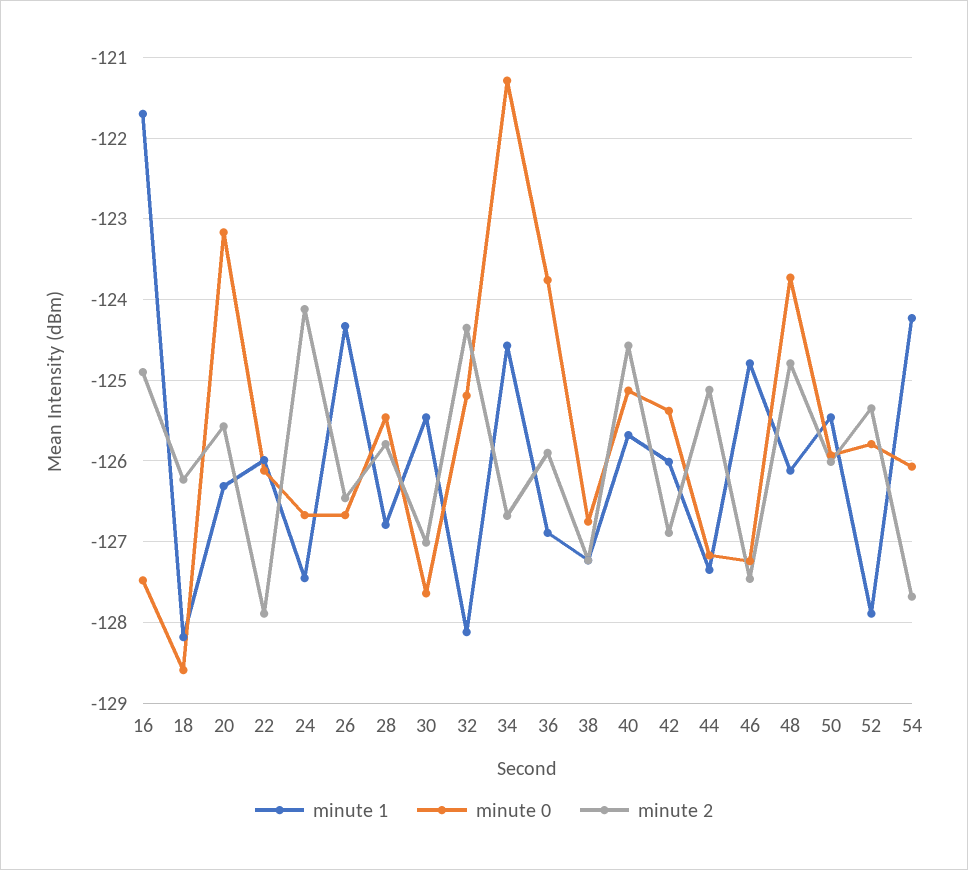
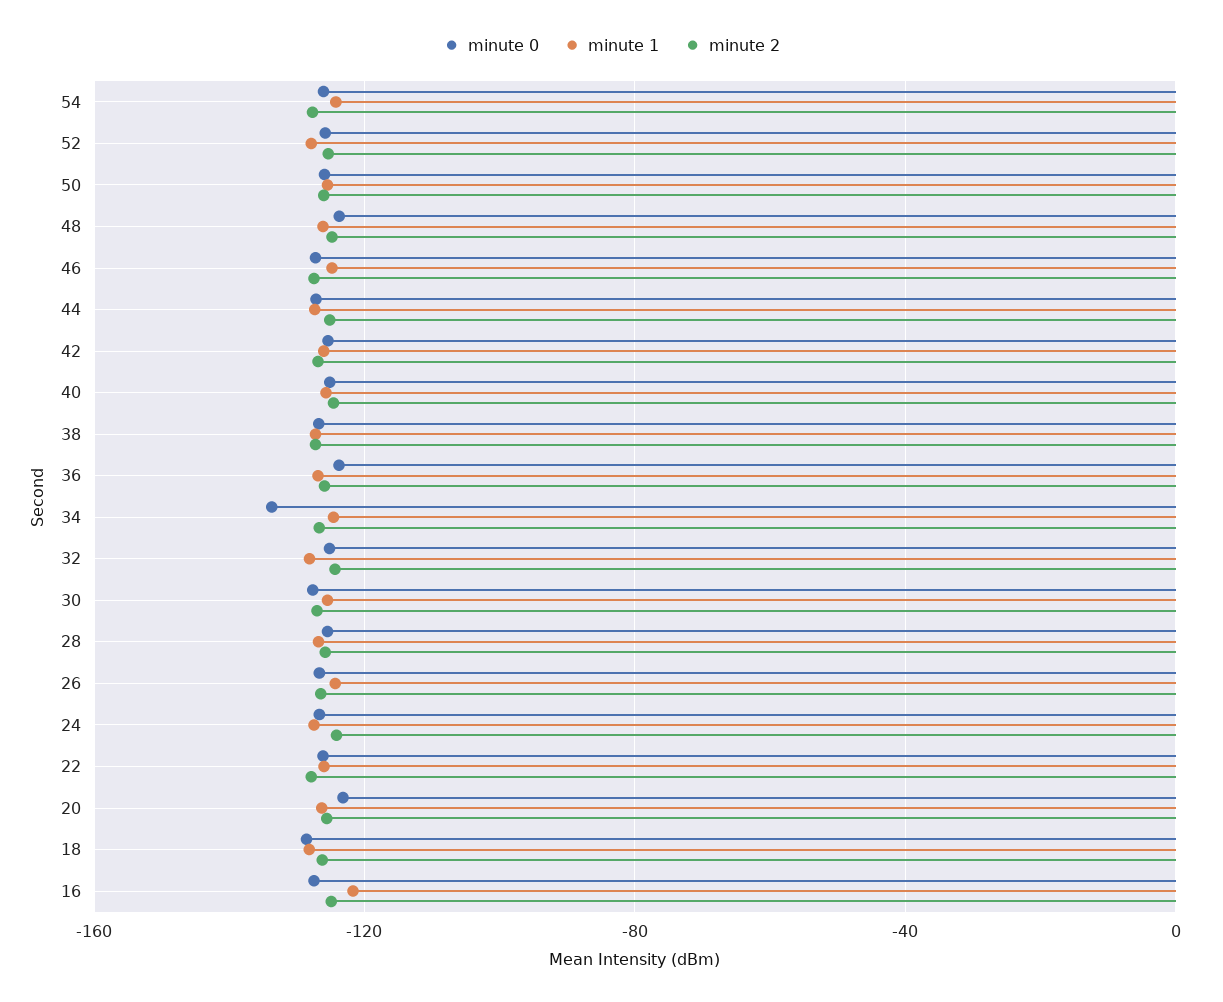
  {
    "minute 1": {
      "16": -121.7,
      "18": -128.2,
      "20": -126.3,
      "22": -126,
      "24": -127.5,
      "26": -124.3,
      "28": -126.8,
      "30": -125.5,
      "32": -128.1,
      "34": -124.6,
      "36": -126.9,
      "38": -127.2,
      "40": -125.7,
      "42": -126,
      "44": -127.4,
      "46": -124.8,
      "48": -126.1,
      "50": -125.5,
      "52": -127.9,
      "54": -124.2
    },
    "minute 0": {
      "16": -127.5,
      "18": -128.6,
      "20": -123.2,
      "22": -126.1,
      "24": -126.7,
      "26": -126.7,
      "28": -125.5,
      "30": -127.6,
      "32": -125.2,
-     "34": -121.3,
+     "34": -135,
      "36": -123.8,
      "38": -126.8,
      "40": -125.1,
      "42": -125.4,
      "44": -127.2,
      "46": -127.2,
      "48": -123.7,
      "50": -125.9,
      "52": -125.8,
      "54": -126.1
    },
    "minute 2": {
      "16": -124.9,
      "18": -126.2,
      "20": -125.6,
      "22": -127.9,
      "24": -124.1,
      "26": -126.5,
      "28": -125.8,
      "30": -127,
      "32": -124.4,
      "34": -126.7,
      "36": -125.9,
      "38": -127.2,
      "40": -124.6,
      "42": -126.9,
      "44": -125.1,
      "46": -127.5,
      "48": -124.8,
      "50": -126,
      "52": -125.4,
      "54": -127.7
    }
  }

